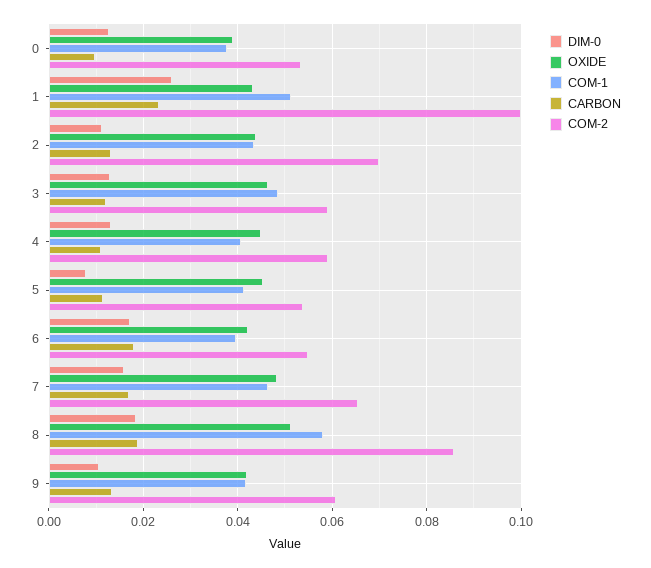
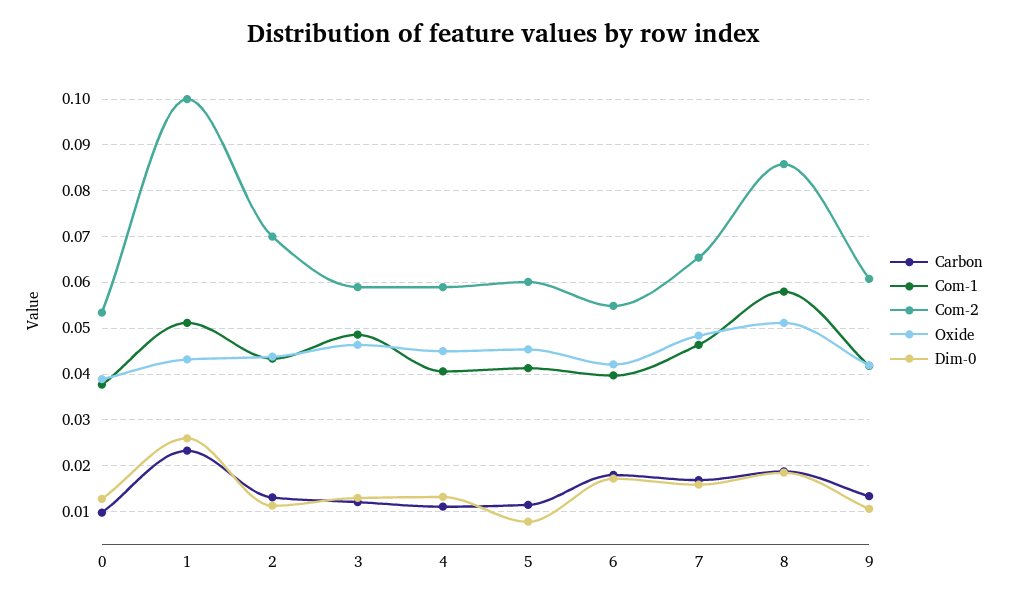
  {
    "DIM-0": {
      "0": 0.012,
      "1": 0.026,
      "2": 0.012,
      "3": 0.014,
      "4": 0.014,
      "5": 0.008,
      "6": 0.018,
      "7": 0.016,
      "8": 0.018,
      "9": 0.01
    },
    "OXIDE": {
      "0": 0.038,
      "1": 0.044,
      "2": 0.044,
      "3": 0.046,
      "4": 0.046,
      "5": 0.046,
      "6": 0.042,
      "7": 0.048,
      "8": 0.052,
      "9": 0.042
    },
    "COM-1": {
      "0": 0.038,
      "1": 0.052,
      "2": 0.044,
      "3": 0.048,
      "4": 0.04,
      "5": 0.042,
      "6": 0.04,
      "7": 0.046,
      "8": 0.058,
      "9": 0.042
    },
    "CARBON": {
      "0": 0.01,
      "1": 0.024,
      "2": 0.014,
      "3": 0.012,
      "4": 0.012,
      "5": 0.012,
      "6": 0.018,
      "7": 0.016,
      "8": 0.018,
      "9": 0.014
    },
    "COM-2": {
      "0": 0.054,
      "1": 0.1,
      "2": 0.07,
      "3": 0.06,
      "4": 0.06,
-     "5": 0.054,
+     "5": 0.06,
      "6": 0.054,
      "7": 0.066,
      "8": 0.086,
      "9": 0.06
    }
  }

